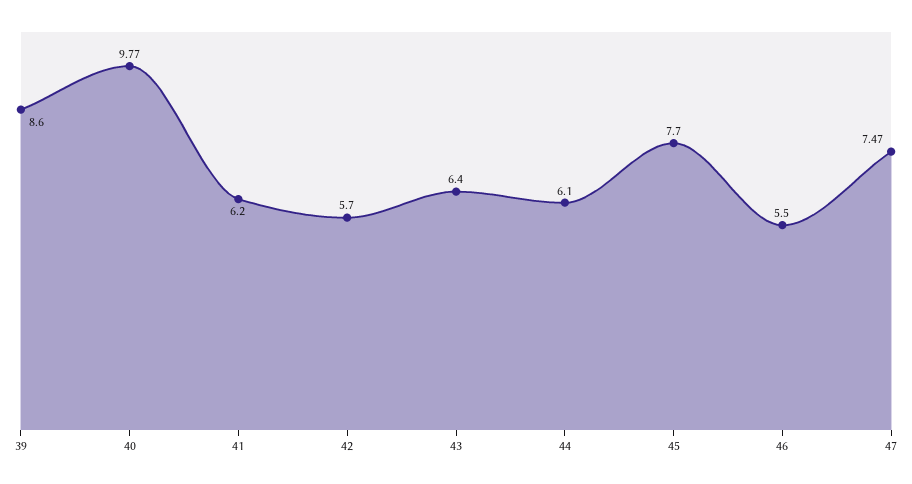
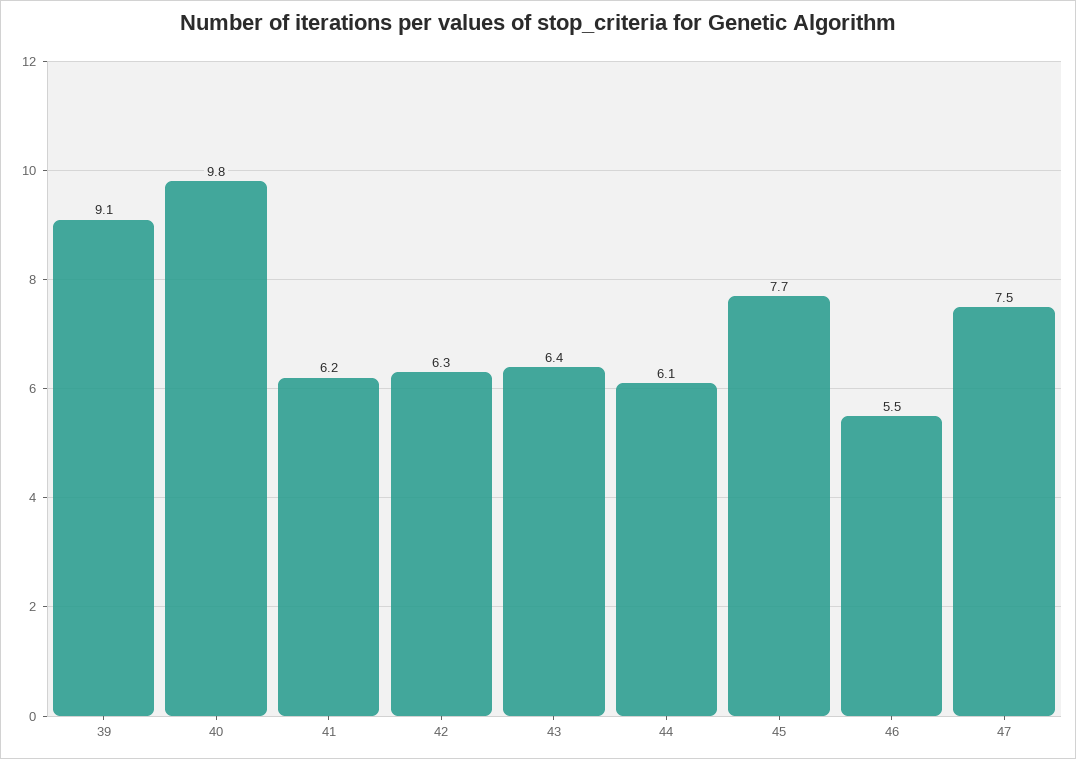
  {
-   "39": 8.6,
+   "39": 9.1,
    "40": 9.77,
    "41": 6.2,
-   "42": 5.7,
+   "42": 6.3,
    "43": 6.4,
    "44": 6.1,
    "45": 7.7,
    "46": 5.5,
    "47": 7.47
  }

